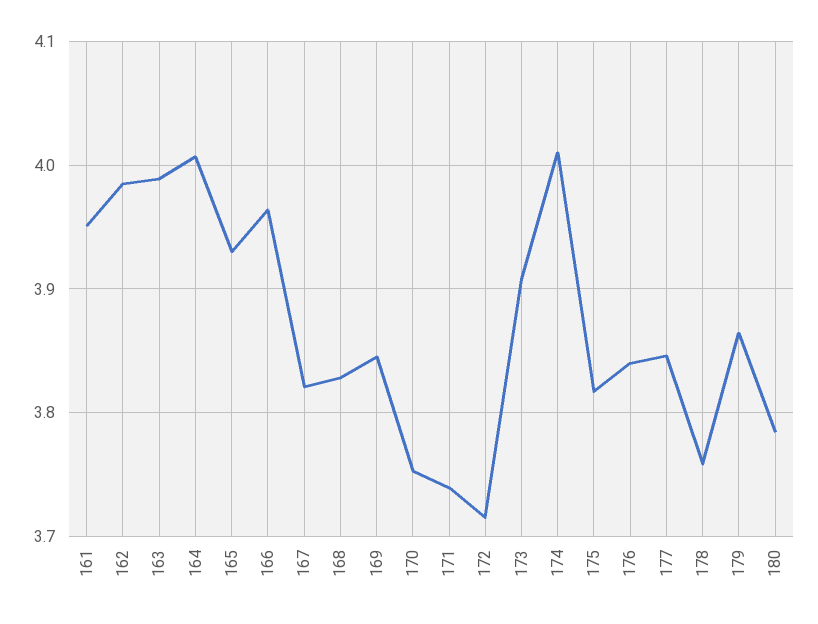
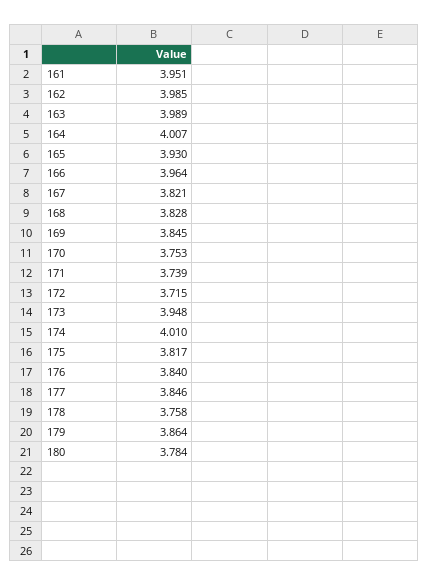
  {
    "161": 3.951,
    "162": 3.985,
    "163": 3.989,
    "164": 4.007,
    "165": 3.93,
    "166": 3.964,
    "167": 3.821,
    "168": 3.828,
    "169": 3.845,
    "170": 3.753,
    "171": 3.739,
    "172": 3.715,
-   "173": 3.91,
+   "173": 3.948,
    "174": 4.01,
    "175": 3.817,
    "176": 3.84,
    "177": 3.846,
    "178": 3.758,
    "179": 3.864,
    "180": 3.784
  }

